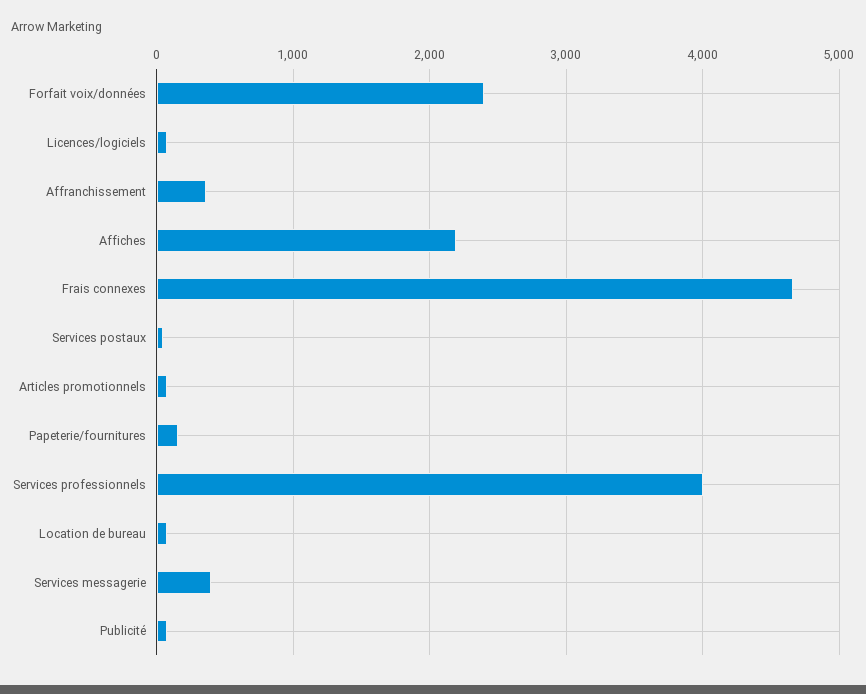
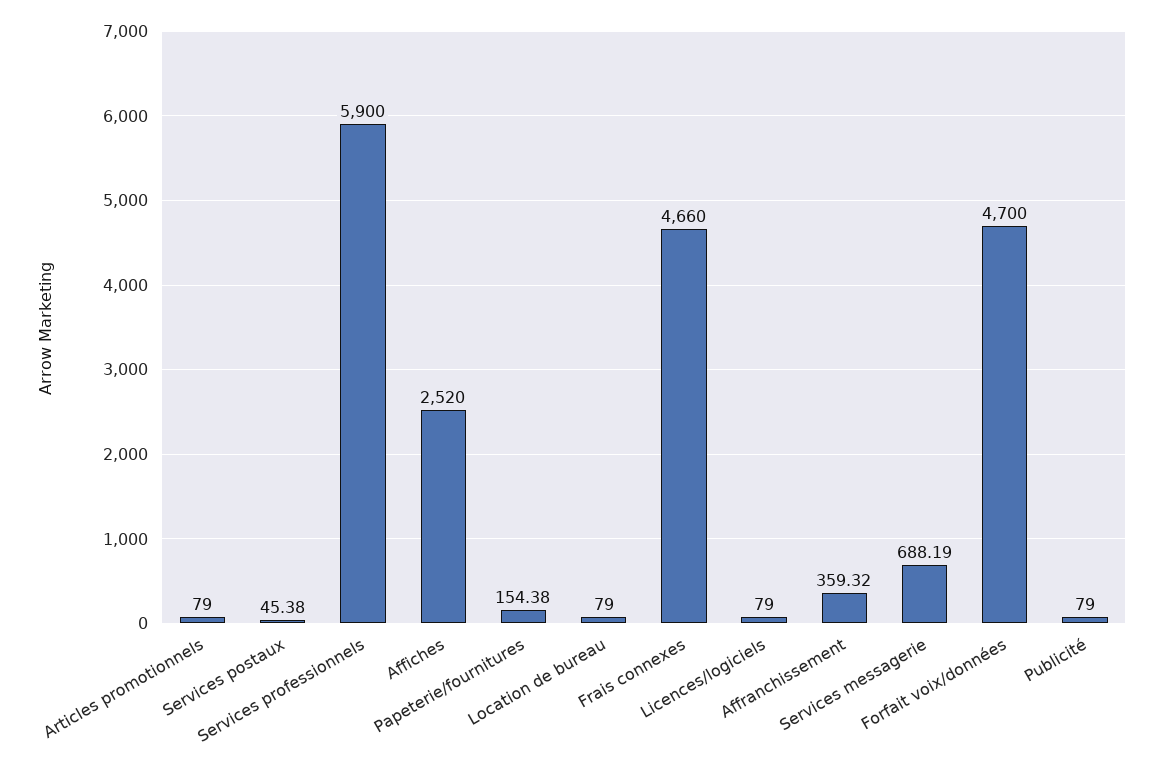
  {
-   "Forfait voix/données": 2400,
+   "Forfait voix/données": 4700,
    "Licences/logiciels": 79,
    "Affranchissement": 359.32,
-   "Affiches": 2200,
+   "Affiches": 2520,
    "Frais connexes": 4660,
    "Services postaux": 45.38,
    "Articles promotionnels": 79,
    "Papeterie/fournitures": 154.38,
-   "Services professionnels": 4000,
+   "Services professionnels": 5900,
    "Location de bureau": 79,
-   "Services messagerie": 400,
+   "Services messagerie": 688.19,
    "Publicité": 79
  }

